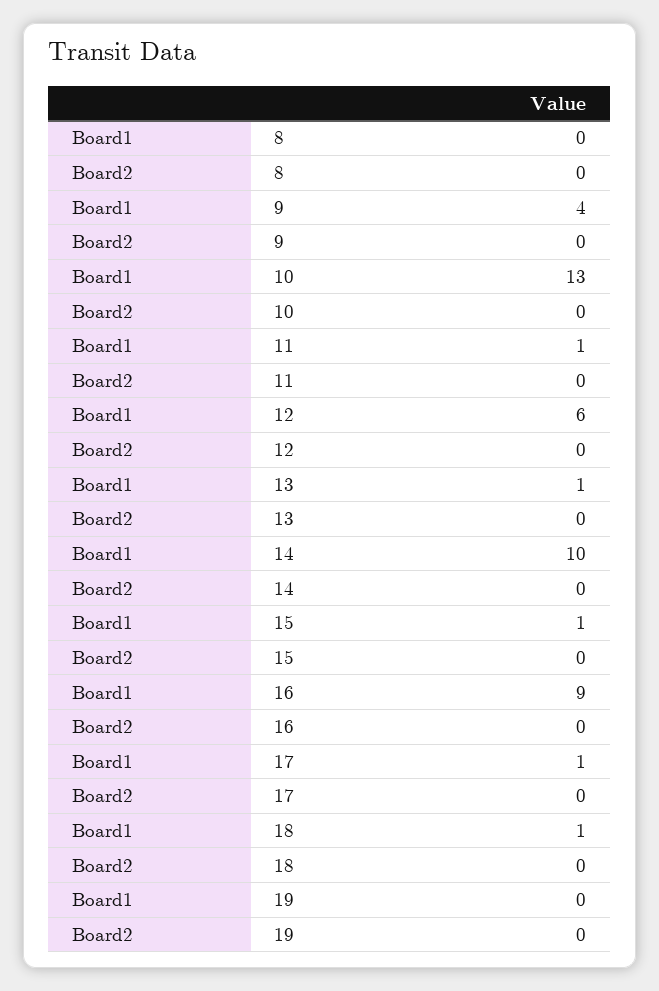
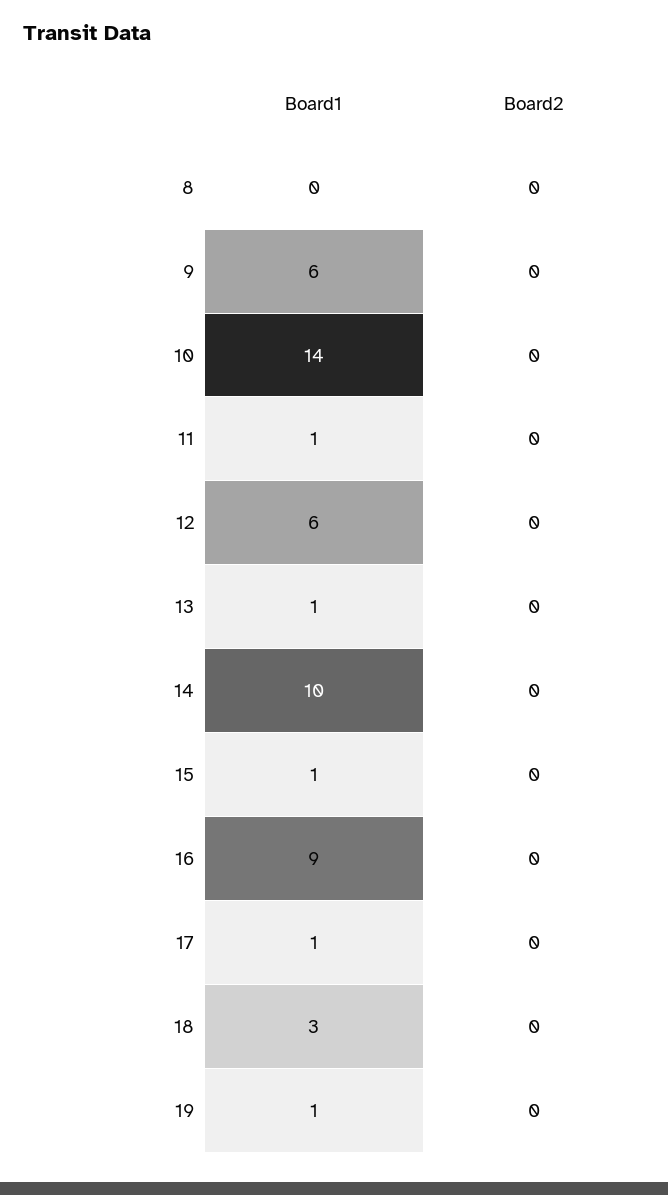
  {
    "Board1": {
      "8": 0,
-     "9": 4,
+     "9": 6,
-     "10": 13,
+     "10": 14,
      "11": 1,
      "12": 6,
      "13": 1,
      "14": 10,
      "15": 1,
      "16": 9,
      "17": 1,
-     "18": 1,
+     "18": 3,
-     "19": 0
+     "19": 1
    },
    "Board2": {
      "8": 0,
      "9": 0,
      "10": 0,
      "11": 0,
      "12": 0,
      "13": 0,
      "14": 0,
      "15": 0,
      "16": 0,
      "17": 0,
      "18": 0,
      "19": 0
    }
  }

